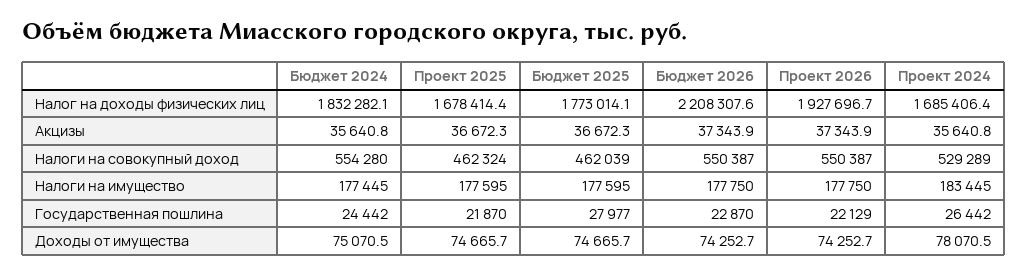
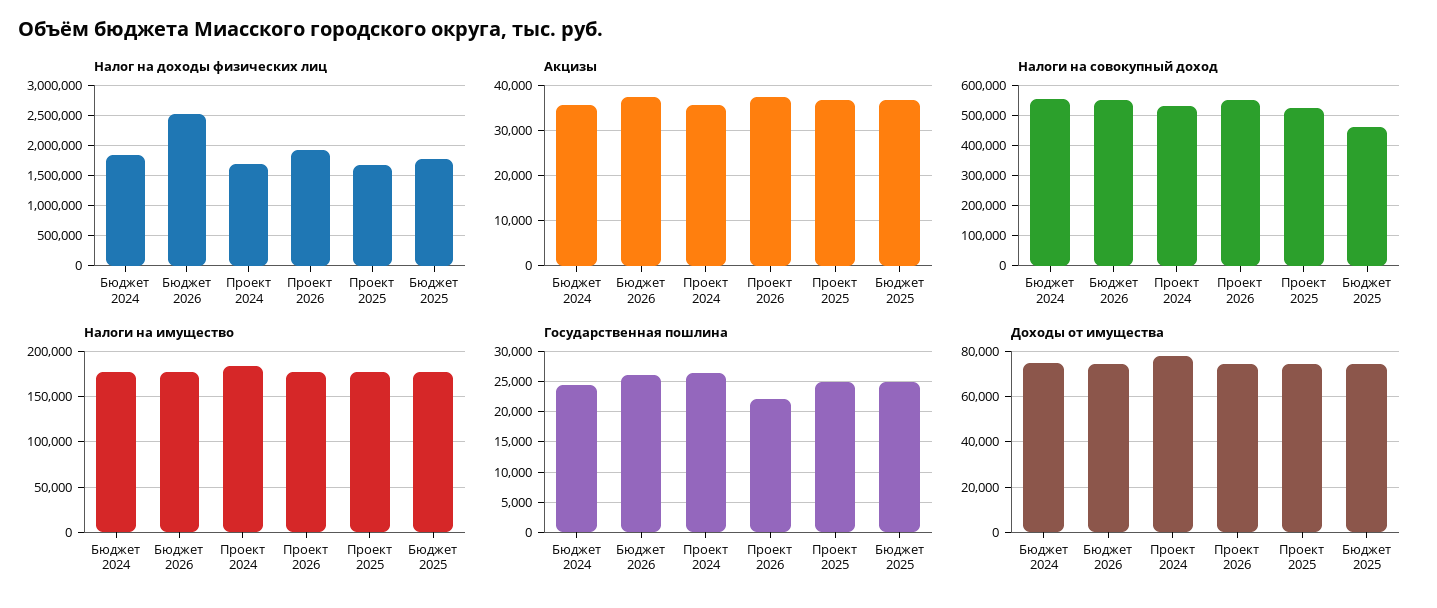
  {
    "Налог на доходы физических лиц": {
      "Бюджет 2024": 1832282.1,
      "Проект 2025": 1678414.4,
      "Бюджет 2025": 1773014.1,
-     "Бюджет 2026": 2208307.6,
+     "Бюджет 2026": 2500000,
      "Проект 2026": 1927696.7,
      "Проект 2024": 1685406.4
    },
    "Акцизы": {
      "Бюджет 2024": 35640.8,
      "Проект 2025": 36672.3,
      "Бюджет 2025": 36672.3,
      "Бюджет 2026": 37343.9,
      "Проект 2026": 37343.9,
      "Проект 2024": 35640.8
    },
    "Налоги на совокупный доход": {
      "Бюджет 2024": 554280,
-     "Проект 2025": 462324,
+     "Проект 2025": 520000,
      "Бюджет 2025": 462039,
      "Бюджет 2026": 550387,
      "Проект 2026": 550387,
      "Проект 2024": 529289
    },
    "Налоги на имущество": {
      "Бюджет 2024": 177445,
      "Проект 2025": 177595,
      "Бюджет 2025": 177595,
      "Бюджет 2026": 177750,
      "Проект 2026": 177750,
      "Проект 2024": 183445
    },
    "Государственная пошлина": {
      "Бюджет 2024": 24442,
-     "Проект 2025": 21870,
+     "Проект 2025": 25000,
-     "Бюджет 2025": 27977,
+     "Бюджет 2025": 25000,
-     "Бюджет 2026": 22870,
+     "Бюджет 2026": 26000,
      "Проект 2026": 22129,
      "Проект 2024": 26442
    },
    "Доходы от имущества": {
      "Бюджет 2024": 75070.5,
      "Проект 2025": 74665.7,
      "Бюджет 2025": 74665.7,
      "Бюджет 2026": 74252.7,
      "Проект 2026": 74252.7,
      "Проект 2024": 78070.5
    }
  }

